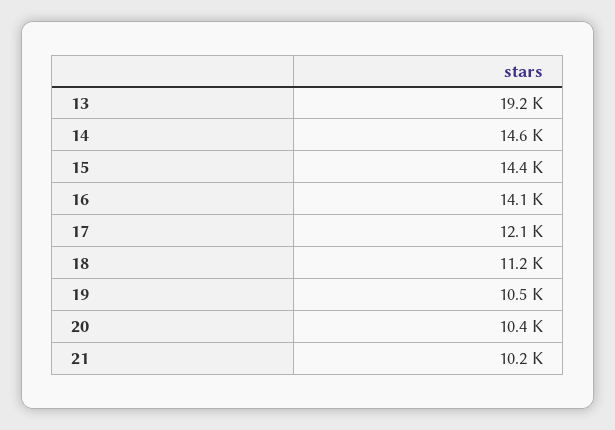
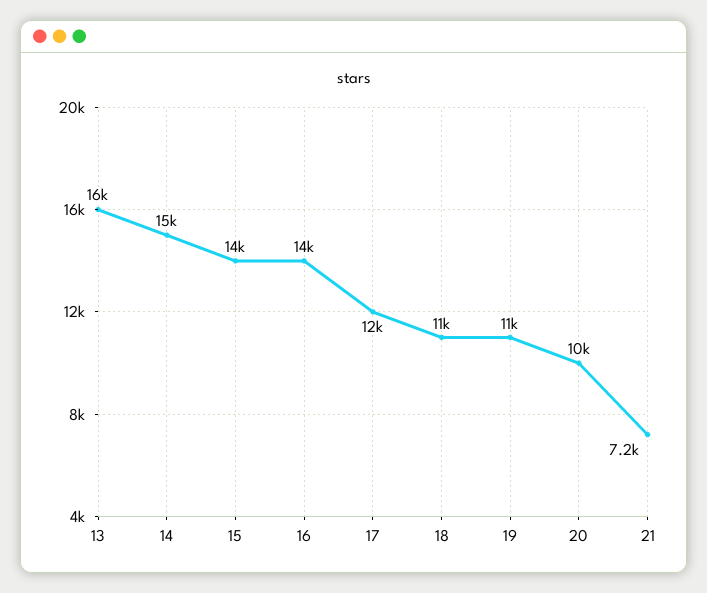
  {
-   "13": 19200,
+   "13": 16000,
    "14": 14600,
    "15": 14400,
    "16": 14100,
    "17": 12100,
    "18": 11200,
    "19": 10500,
    "20": 10400,
-   "21": 10200
+   "21": 7200
  }

